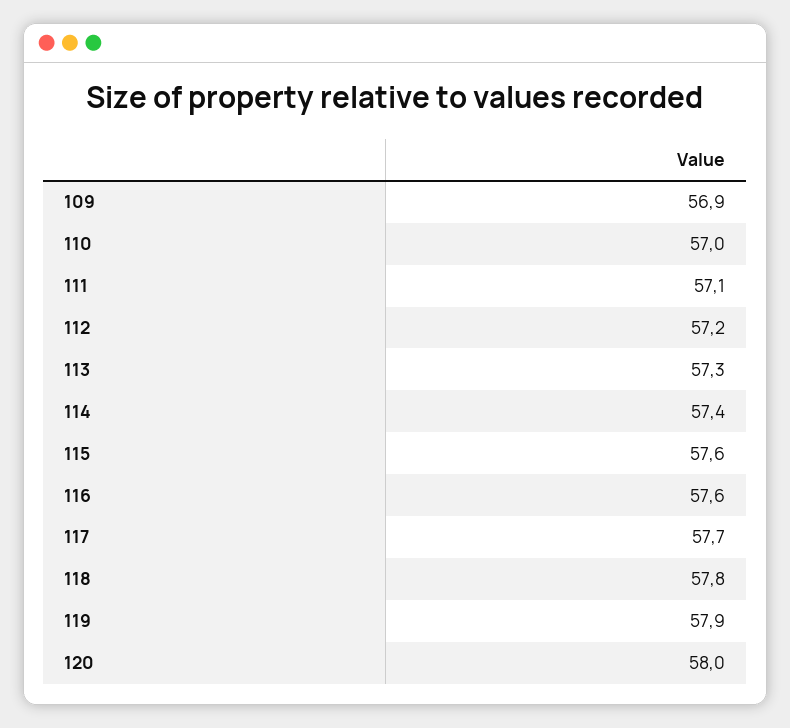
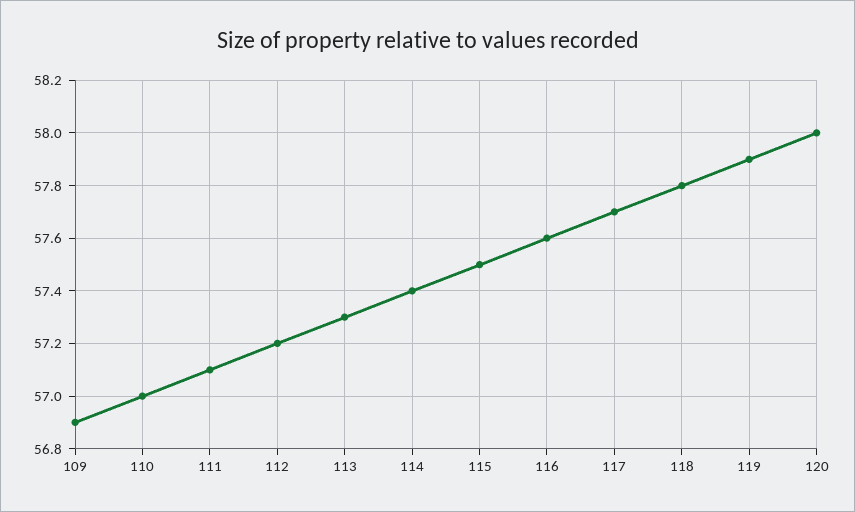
  {
    "109": 56.9,
    "110": 57,
    "111": 57.1,
    "112": 57.2,
    "113": 57.3,
    "114": 57.4,
-   "115": 57.6,
+   "115": 57.5,
    "116": 57.6,
    "117": 57.7,
    "118": 57.8,
    "119": 57.9,
    "120": 58
  }

